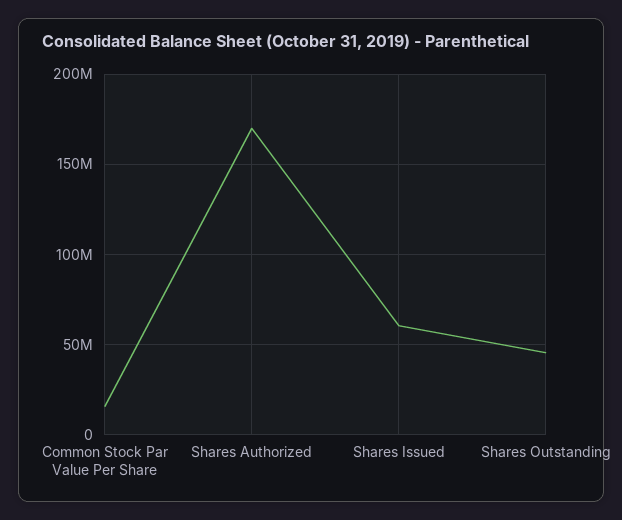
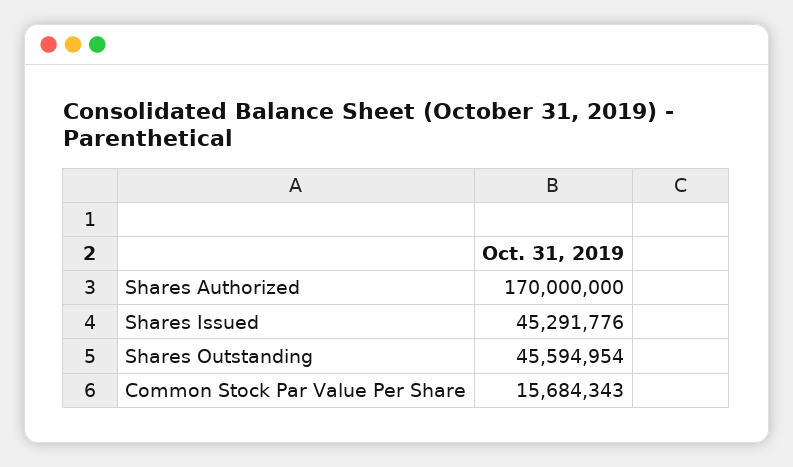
  {
    "Common Stock Par Value Per Share": 15684343,
    "Shares Authorized": 170000000,
-   "Shares Issued": 60000000,
+   "Shares Issued": 45291776,
    "Shares Outstanding": 45594954
  }

